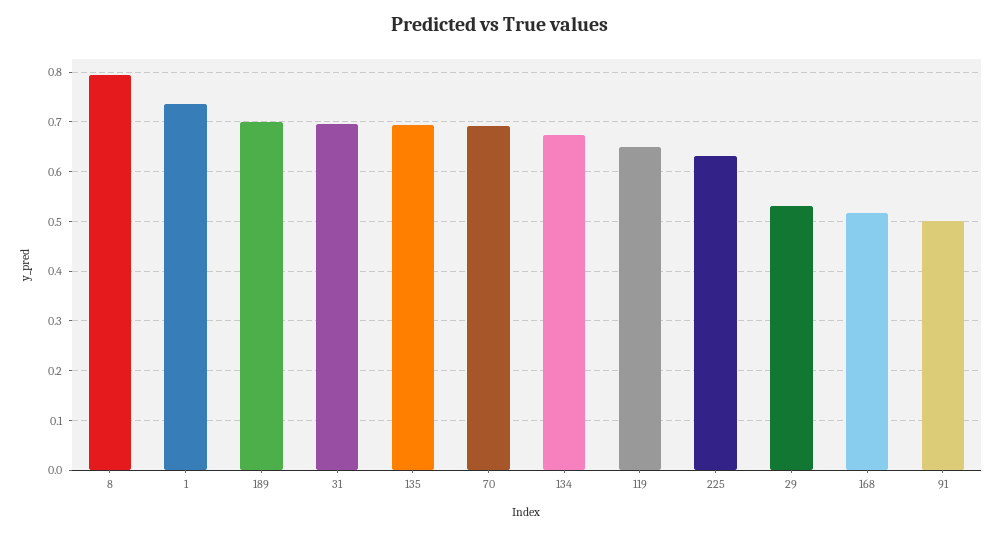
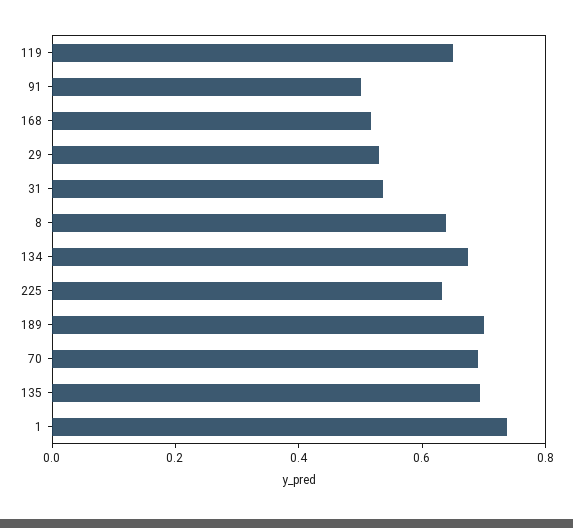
  {
-   "8": 0.8,
+   "8": 0.65,
    "1": 0.74,
    "189": 0.7,
-   "31": 0.7,
+   "31": 0.55,
    "135": 0.7,
    "70": 0.7,
    "134": 0.68,
    "119": 0.64,
    "225": 0.64,
    "29": 0.54,
    "168": 0.52,
    "91": 0.5
  }

